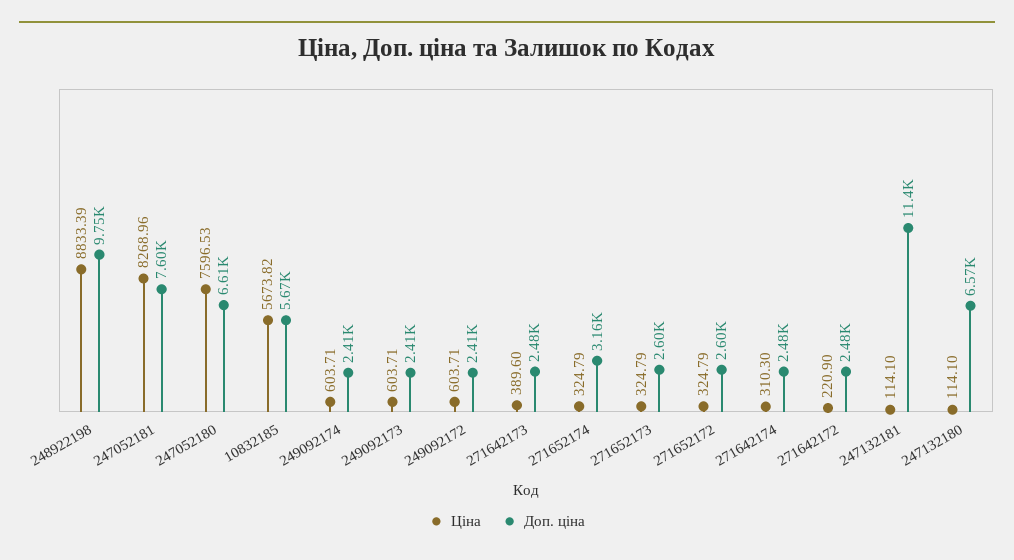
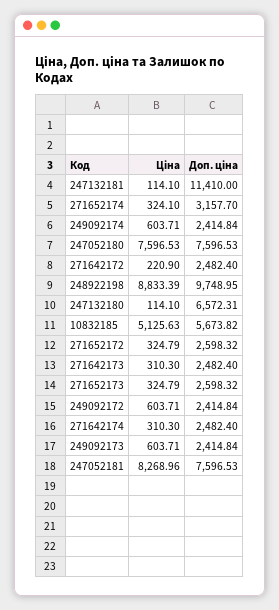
  {
    "Ціна": {
      "248922198": 8833.39,
      "247052181": 8268.96,
      "247052180": 7596.53,
-     "10832185": 5673.82,
+     "10832185": 5125.63,
      "249092174": 603.71,
      "249092173": 603.71,
      "249092172": 603.71,
-     "271642173": 389.6,
+     "271642173": 310.3,
-     "271652174": 324.79,
+     "271652174": 324.1,
      "271652173": 324.79,
      "271652172": 324.79,
      "271642174": 310.3,
      "271642172": 220.9,
      "247132181": 114.1,
      "247132180": 114.1
    },
    "Доп. ціна": {
      "248922198": 9748.95,
      "247052181": 7596.53,
-     "247052180": 6610,
+     "247052180": 7596.53,
      "10832185": 5673.82,
      "249092174": 2414.84,
      "249092173": 2414.84,
      "249092172": 2414.84,
      "271642173": 2482.4,
      "271652174": 3157.7,
      "271652173": 2598.32,
      "271652172": 2598.32,
      "271642174": 2482.4,
      "271642172": 2482.4,
      "247132181": 11410,
      "247132180": 6572.31
    }
  }

